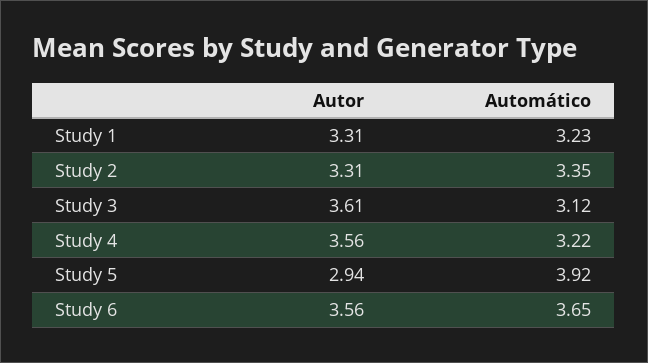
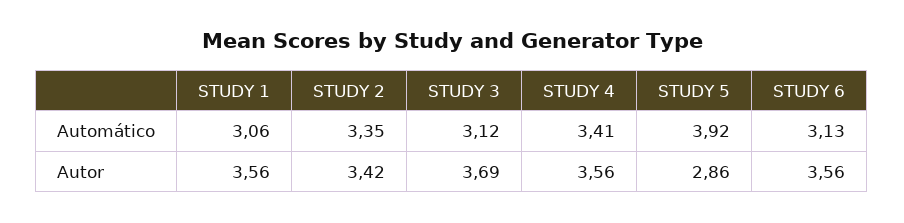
  {
    "Autor": {
-     "Study 1": 3.31,
+     "Study 1": 3.56,
-     "Study 2": 3.31,
+     "Study 2": 3.42,
-     "Study 3": 3.61,
+     "Study 3": 3.69,
      "Study 4": 3.56,
-     "Study 5": 2.94,
+     "Study 5": 2.86,
      "Study 6": 3.56
    },
    "Automático": {
-     "Study 1": 3.23,
+     "Study 1": 3.06,
      "Study 2": 3.35,
      "Study 3": 3.12,
-     "Study 4": 3.22,
+     "Study 4": 3.41,
      "Study 5": 3.92,
-     "Study 6": 3.65
+     "Study 6": 3.13
    }
  }

